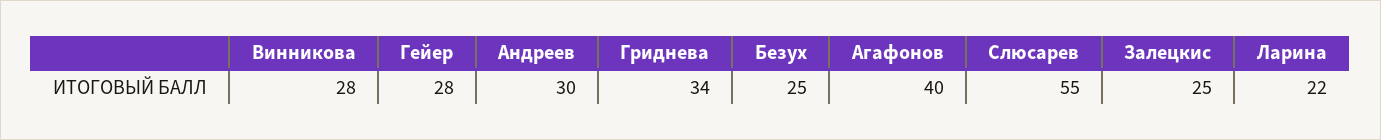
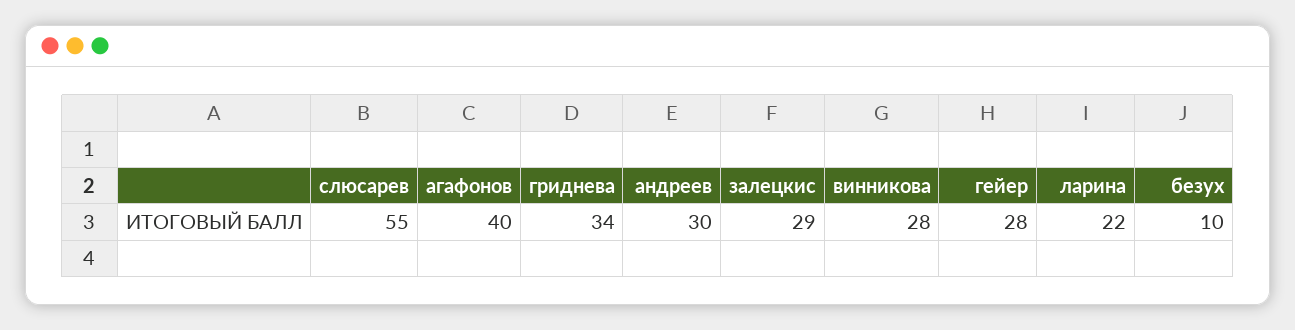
  {
    "Винникова": 28,
    "Гейер": 28,
    "Андреев": 30,
    "Гриднева": 34,
-   "Безух": 25,
+   "Безух": 10,
    "Агафонов": 40,
    "Слюсарев": 55,
-   "Залецкис": 25,
+   "Залецкис": 29,
    "Ларина": 22
  }

